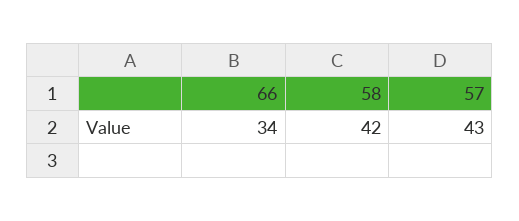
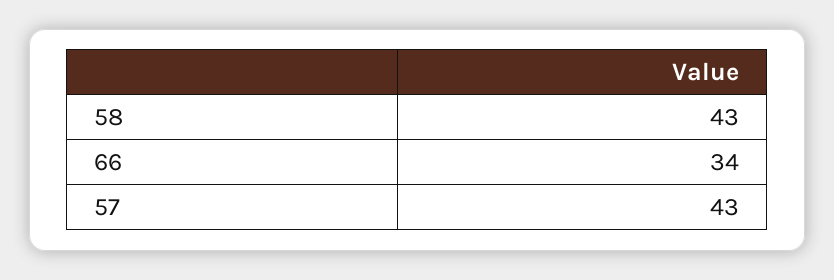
  {
    "66": 34,
-   "58": 42,
+   "58": 43,
    "57": 43
  }

